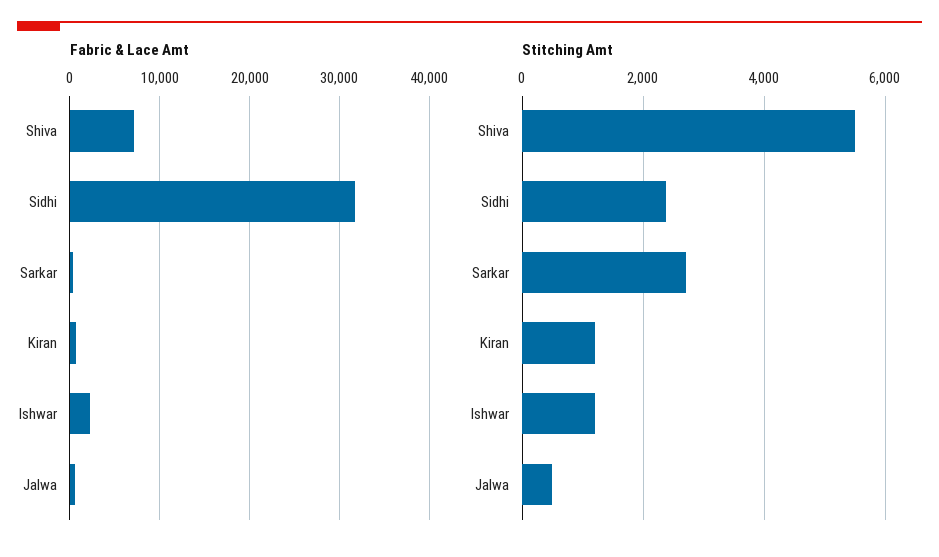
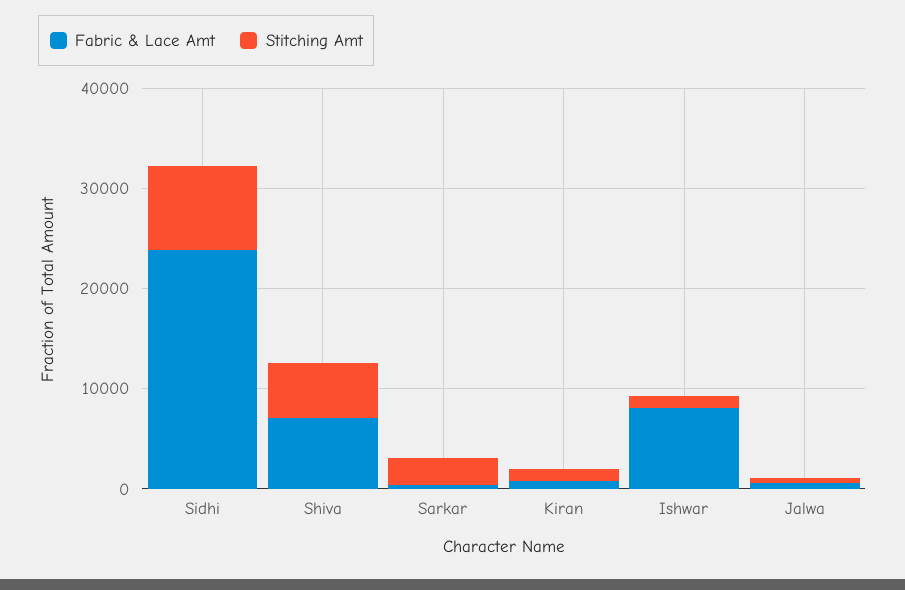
  {
    "Fabric & Lace Amt": {
      "Shiva": 7000,
-     "Sidhi": 32000,
+     "Sidhi": 24000,
      "Sarkar": 0,
      "Kiran": 1000,
-     "Ishwar": 2000,
+     "Ishwar": 8000,
      "Jalwa": 1000
    },
    "Stitching Amt": {
      "Shiva": 5600,
-     "Sidhi": 2400,
+     "Sidhi": 8000,
      "Sarkar": 2800,
      "Kiran": 1200,
      "Ishwar": 1200,
      "Jalwa": 600
    }
  }

